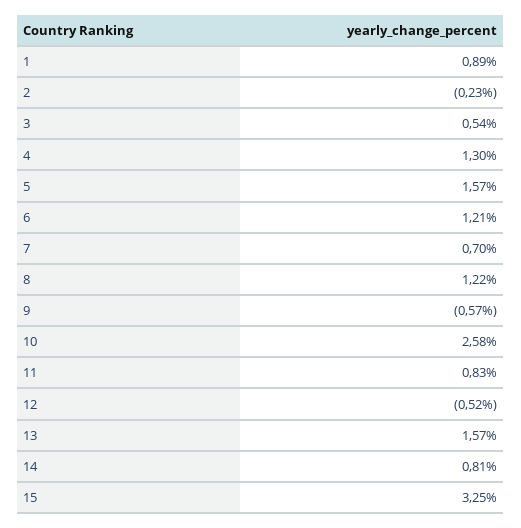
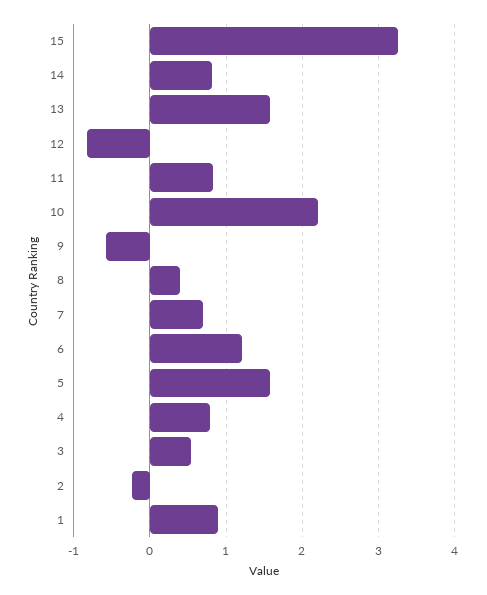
  {
    "1": 0.89,
    "2": -0.23,
    "3": 0.54,
-   "4": 1.3,
+   "4": 0.8,
    "5": 1.57,
    "6": 1.21,
    "7": 0.7,
-   "8": 1.22,
+   "8": 0.4,
    "9": -0.57,
-   "10": 2.58,
+   "10": 2.2,
    "11": 0.83,
-   "12": -0.52,
+   "12": -0.8,
    "13": 1.57,
    "14": 0.81,
    "15": 3.25
  }

